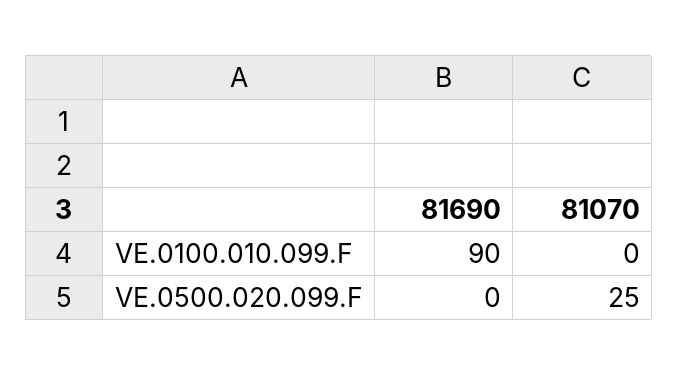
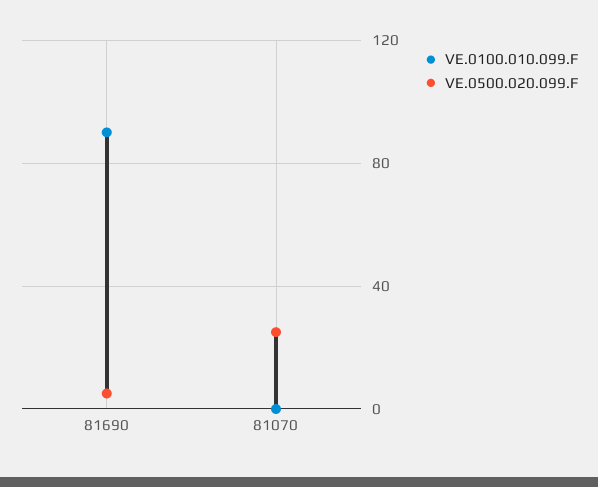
  {
    "VE.0100.010.099.F": {
      "81690": 90,
      "81070": 0
    },
    "VE.0500.020.099.F": {
-     "81690": 0,
+     "81690": 5,
      "81070": 25
    }
  }

